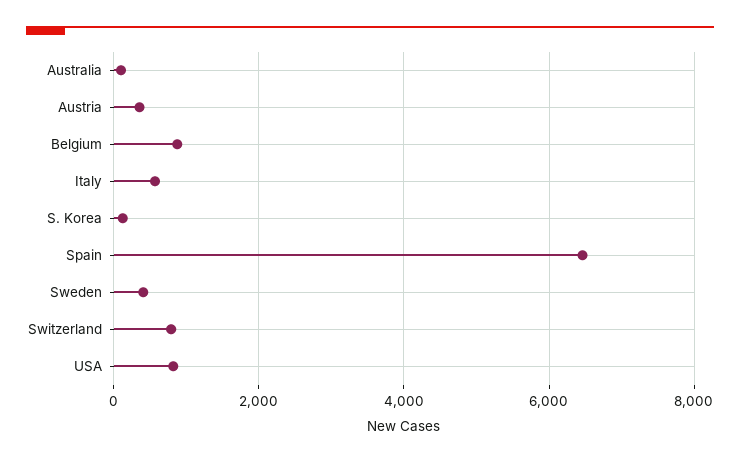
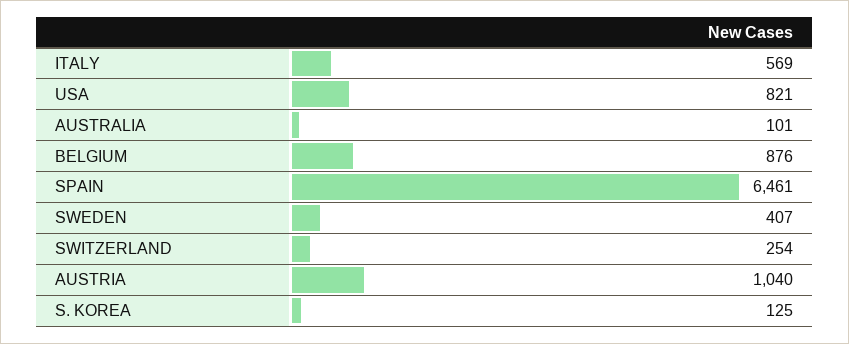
  {
    "Australia": 101,
-   "Austria": 400,
+   "Austria": 1040,
    "Belgium": 876,
    "Italy": 569,
    "S. Korea": 125,
    "Spain": 6461,
    "Sweden": 407,
-   "Switzerland": 800,
+   "Switzerland": 254,
    "USA": 821
  }

